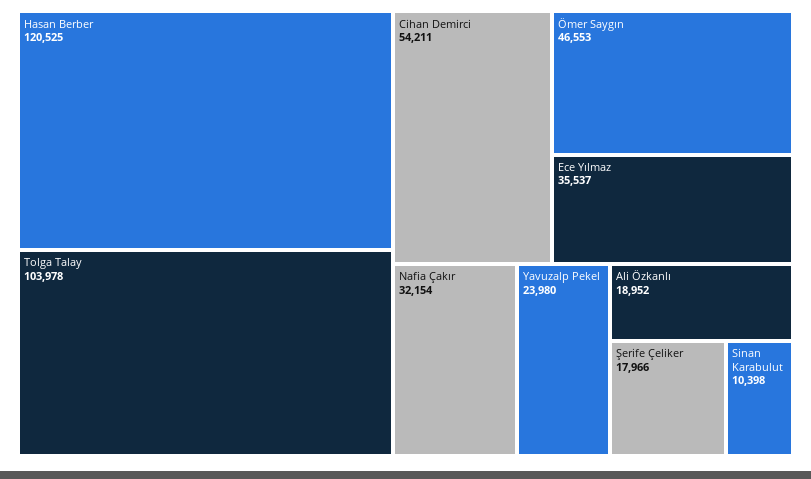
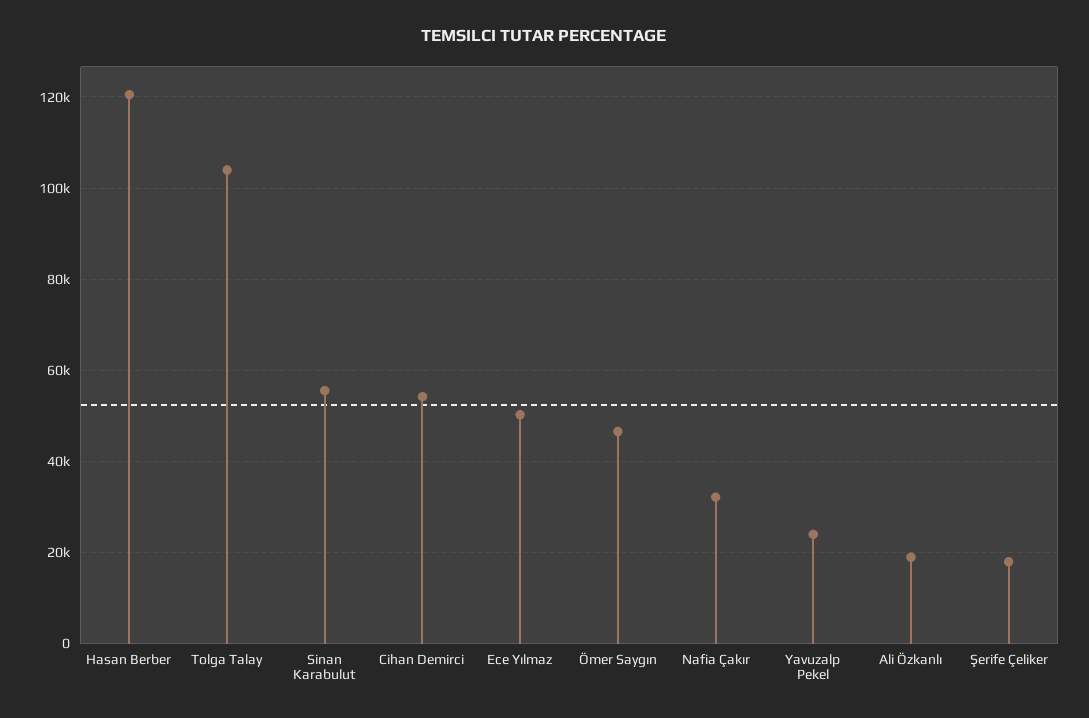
  {
    "Hasan Berber": 120525,
    "Tolga Talay": 103978,
    "Cihan Demirci": 54211,
    "Ömer Saygın": 46553,
-   "Ece Yılmaz": 35537,
+   "Ece Yılmaz": 50000,
    "Nafia Çakır": 32154,
    "Yavuzalp Pekel": 23980,
    "Ali Özkanlı": 18952,
    "Şerife Çeliker": 17966,
-   "Sinan Karabulut": 10398
+   "Sinan Karabulut": 56000
  }

